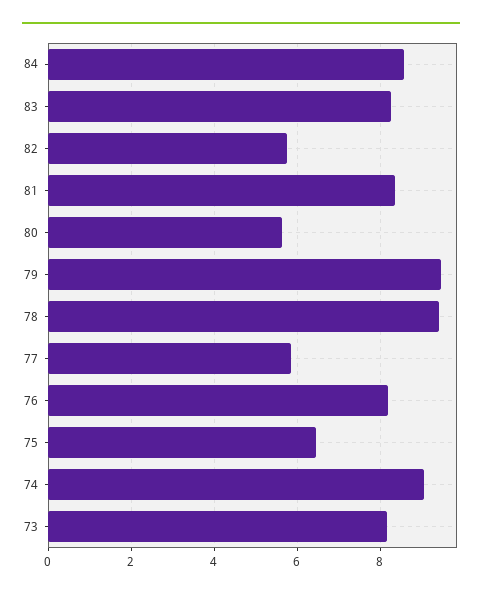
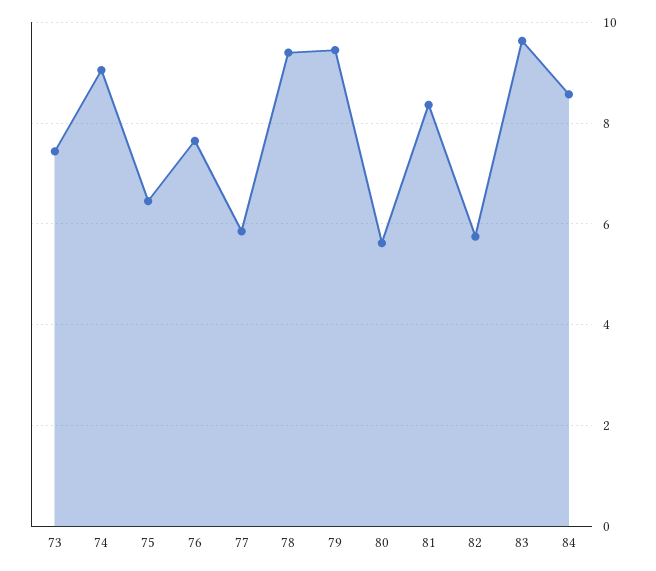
  {
    "84": 8.6,
-   "83": 8.2,
+   "83": 9.6,
    "82": 5.8,
    "81": 8.4,
    "80": 5.6,
    "79": 9.4,
    "78": 9.4,
    "77": 5.8,
-   "76": 8.2,
+   "76": 7.6,
    "75": 6.4,
    "74": 9,
-   "73": 8.2
+   "73": 7.4
  }

